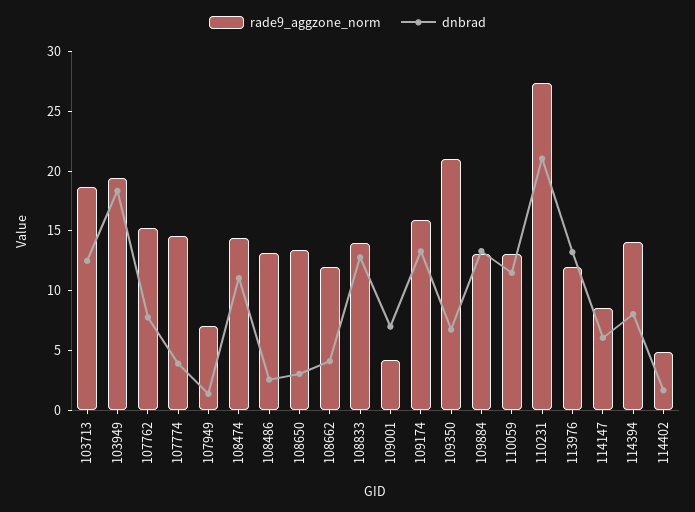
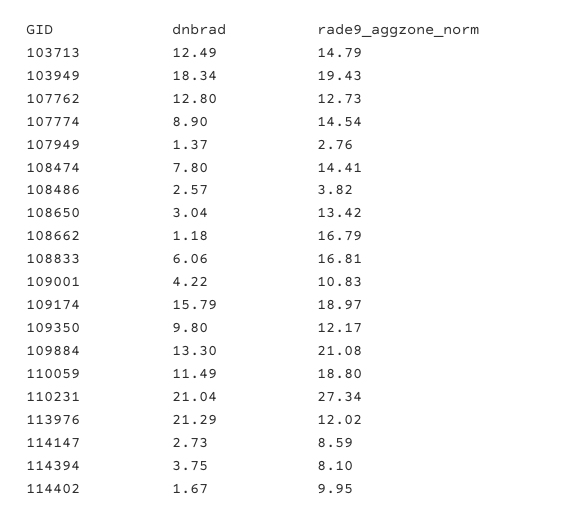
  {
    "rade9_aggzone_norm": {
-     "103713": 19,
+     "103713": 14.79,
      "103949": 19.43,
-     "107762": 15,
+     "107762": 12.73,
      "107774": 14.54,
-     "107949": 7,
+     "107949": 2.76,
      "108474": 14.41,
-     "108486": 13,
+     "108486": 3.82,
      "108650": 13.42,
-     "108662": 12,
+     "108662": 16.79,
-     "108833": 14,
+     "108833": 16.81,
-     "109001": 4,
+     "109001": 10.83,
-     "109174": 16,
+     "109174": 18.97,
-     "109350": 21,
+     "109350": 12.17,
-     "109884": 13,
+     "109884": 21.08,
-     "110059": 13,
+     "110059": 18.8,
      "110231": 27.34,
      "113976": 12.02,
      "114147": 8.59,
-     "114394": 14,
+     "114394": 8.1,
-     "114402": 5
+     "114402": 9.95
    },
    "dnbrad": {
      "103713": 12.49,
      "103949": 18.34,
-     "107762": 8,
+     "107762": 12.8,
-     "107774": 4,
+     "107774": 8.9,
      "107949": 1.37,
-     "108474": 11,
+     "108474": 7.8,
      "108486": 2.57,
      "108650": 3.04,
-     "108662": 4,
+     "108662": 1.18,
-     "108833": 13,
+     "108833": 6.06,
-     "109001": 7,
+     "109001": 4.22,
-     "109174": 13,
+     "109174": 15.79,
-     "109350": 7,
+     "109350": 9.8,
      "109884": 13.3,
      "110059": 11.49,
      "110231": 21.04,
-     "113976": 13,
+     "113976": 21.29,
-     "114147": 6,
+     "114147": 2.73,
-     "114394": 8,
+     "114394": 3.75,
      "114402": 1.67
    }
  }

